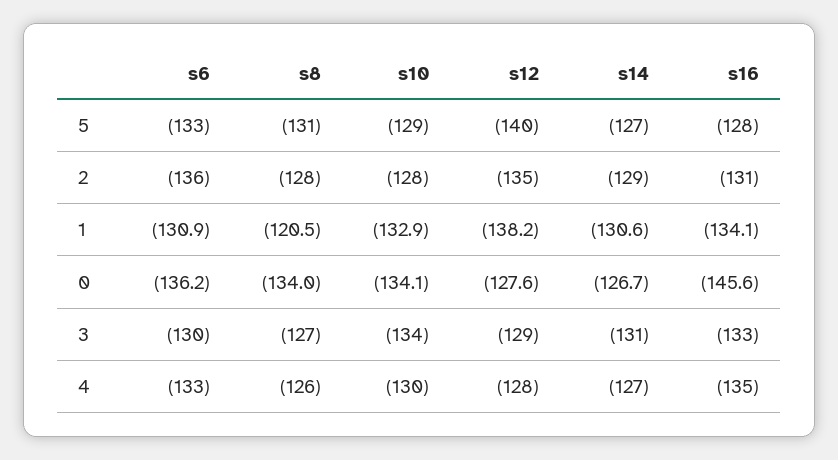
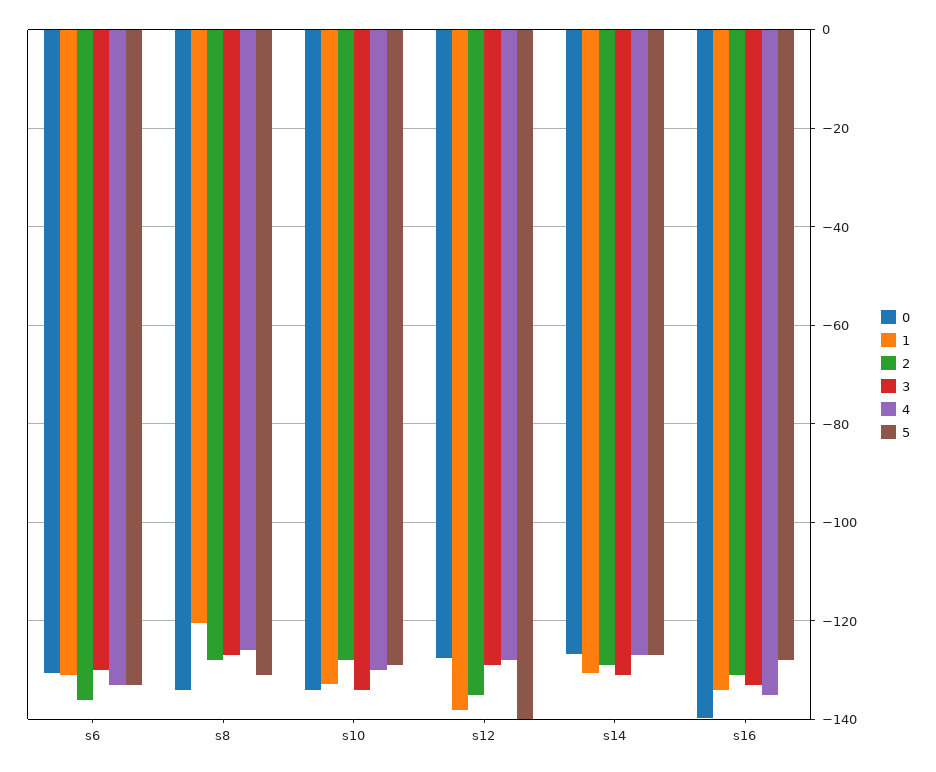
  {
    "5": {
      "s6": -133,
      "s8": -131,
      "s10": -129,
      "s12": -140,
      "s14": -127,
      "s16": -128
    },
    "2": {
      "s6": -136,
      "s8": -128,
      "s10": -128,
      "s12": -135,
      "s14": -129,
      "s16": -131
    },
    "1": {
      "s6": -130.9,
      "s8": -120.5,
      "s10": -132.9,
      "s12": -138.2,
      "s14": -130.6,
      "s16": -134.1
    },
    "0": {
-     "s6": -136.2,
+     "s6": -130,
      "s8": -134,
      "s10": -134.1,
      "s12": -127.6,
      "s14": -126.7,
-     "s16": -145.6
+     "s16": -140
    },
    "3": {
      "s6": -130,
      "s8": -127,
      "s10": -134,
      "s12": -129,
      "s14": -131,
      "s16": -133
    },
    "4": {
      "s6": -133,
      "s8": -126,
      "s10": -130,
      "s12": -128,
      "s14": -127,
      "s16": -135
    }
  }

